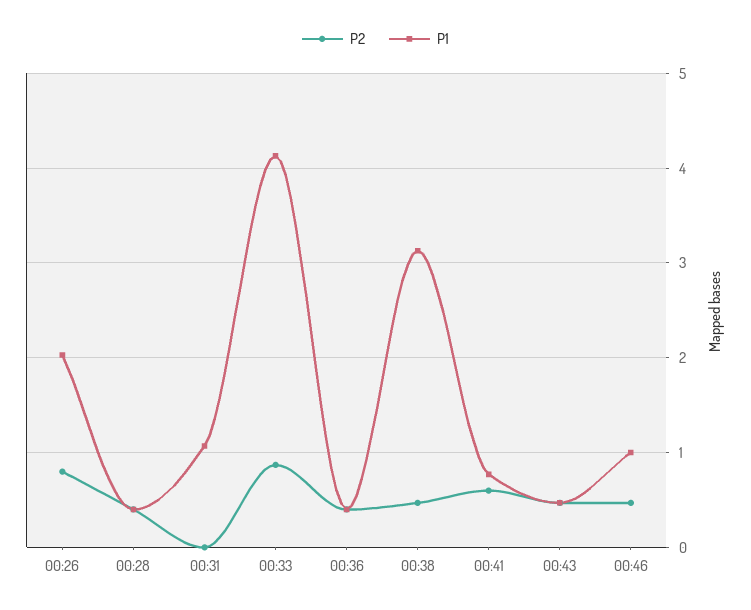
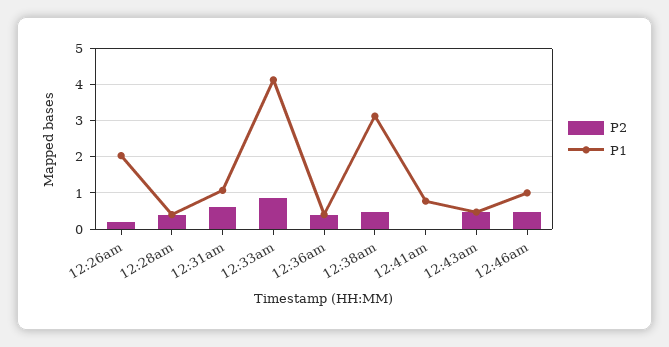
  {
    "P2": {
-     "00:26": 0.8,
+     "00:26": 0.2,
      "00:28": 0.4,
-     "00:31": 0,
+     "00:31": 0.6,
      "00:33": 0.9,
      "00:36": 0.4,
      "00:38": 0.5,
-     "00:41": 0.6,
+     "00:41": 0,
      "00:43": 0.5,
      "00:46": 0.5
    },
    "P1": {
      "00:26": 2,
      "00:28": 0.4,
      "00:31": 1.1,
      "00:33": 4.1,
      "00:36": 0.4,
      "00:38": 3.1,
      "00:41": 0.8,
      "00:43": 0.5,
      "00:46": 1
    }
  }

